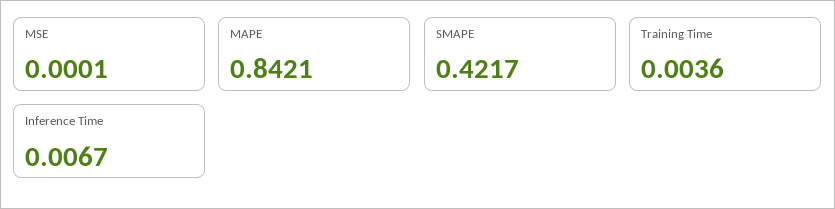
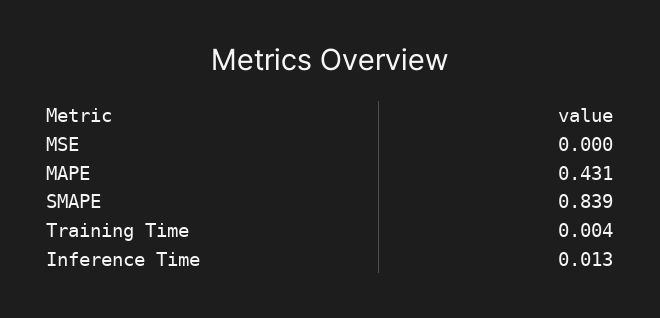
  {
    "MSE": 0.0001,
-   "MAPE": 0.8421,
+   "MAPE": 0.431,
-   "SMAPE": 0.4217,
+   "SMAPE": 0.839,
    "Training Time": 0.0036,
-   "Inference Time": 0.0067
+   "Inference Time": 0.013
  }

